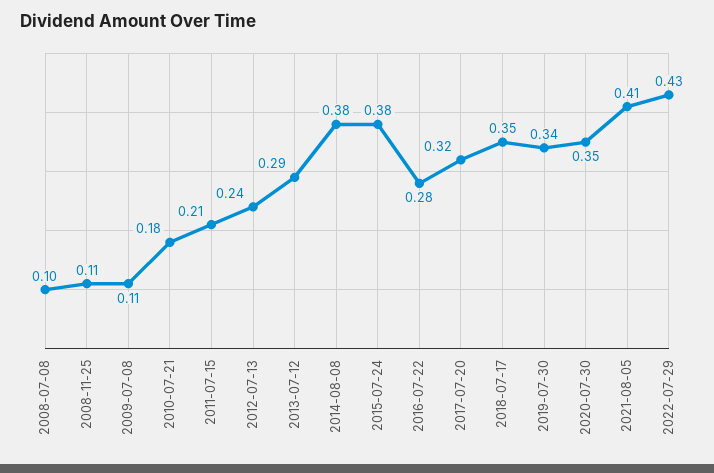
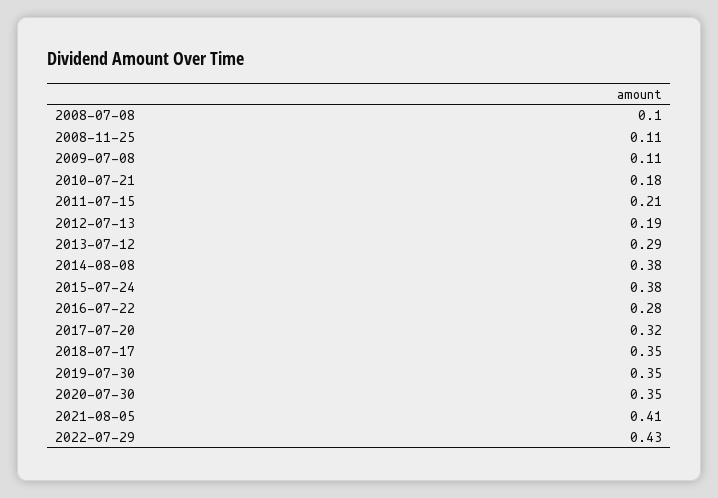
  {
    "2008-07-08": 0.1,
    "2008-11-25": 0.11,
    "2009-07-08": 0.11,
    "2010-07-21": 0.18,
    "2011-07-15": 0.21,
-   "2012-07-13": 0.24,
+   "2012-07-13": 0.19,
    "2013-07-12": 0.29,
    "2014-08-08": 0.38,
    "2015-07-24": 0.38,
    "2016-07-22": 0.28,
    "2017-07-20": 0.32,
    "2018-07-17": 0.35,
-   "2019-07-30": 0.34,
+   "2019-07-30": 0.35,
    "2020-07-30": 0.35,
    "2021-08-05": 0.41,
    "2022-07-29": 0.43
  }

